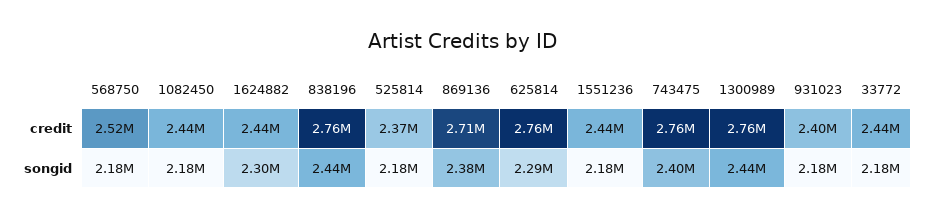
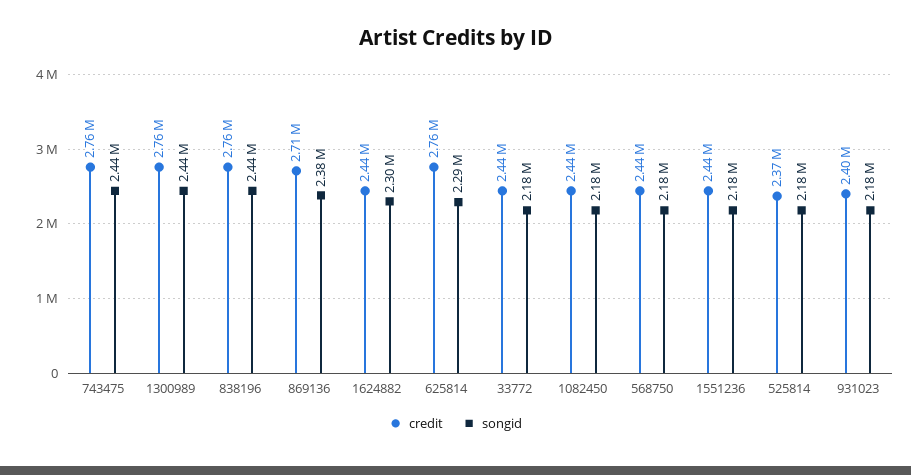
  {
    "credit": {
-     "568750": 2520000,
+     "568750": 2440000,
      "1082450": 2440000,
      "1624882": 2440000,
      "838196": 2760000,
      "525814": 2370000,
      "869136": 2710000,
      "625814": 2760000,
      "1551236": 2440000,
      "743475": 2760000,
      "1300989": 2760000,
      "931023": 2400000,
      "33772": 2440000
    },
    "songid": {
      "568750": 2180000,
      "1082450": 2180000,
      "1624882": 2300000,
      "838196": 2440000,
      "525814": 2180000,
      "869136": 2380000,
      "625814": 2290000,
      "1551236": 2180000,
-     "743475": 2400000,
+     "743475": 2440000,
      "1300989": 2440000,
      "931023": 2180000,
      "33772": 2180000
    }
  }

